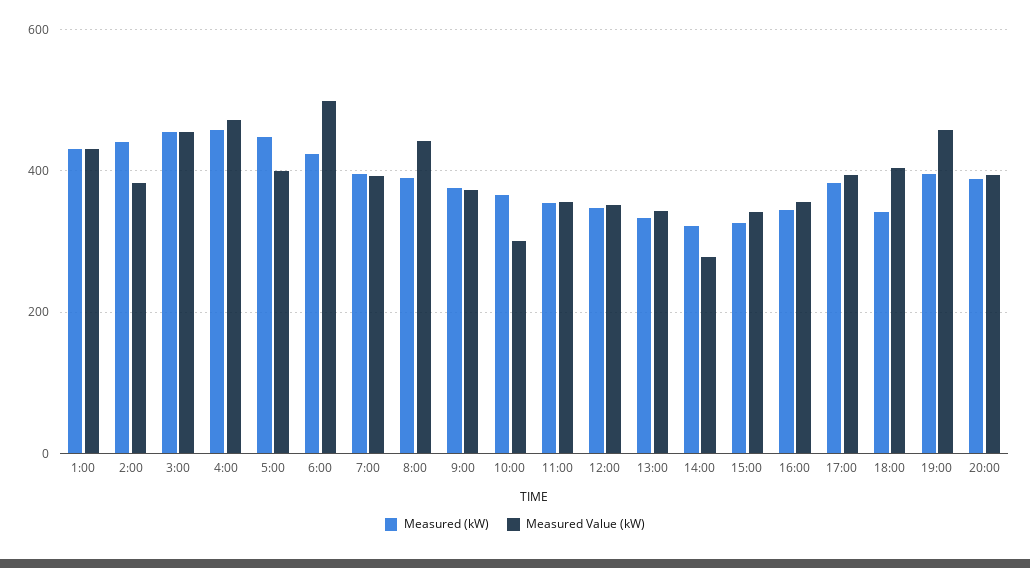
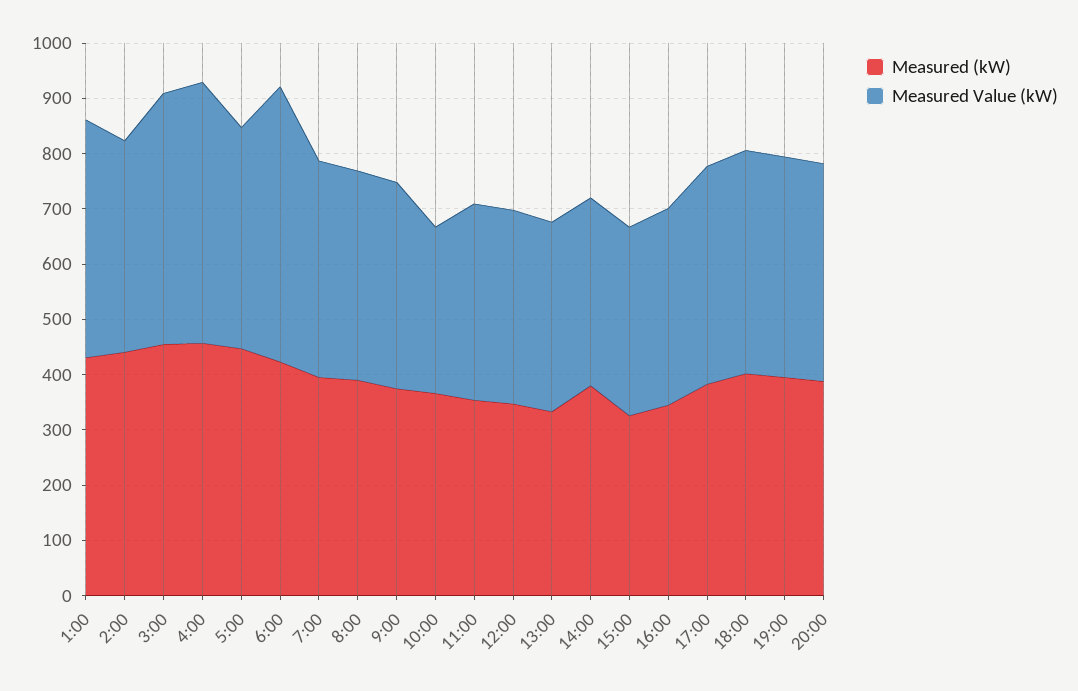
  {
    "Measured (kW)": {
      "1:00": 440,
      "2:00": 440,
      "3:00": 460,
      "4:00": 460,
      "5:00": 440,
      "6:00": 420,
      "7:00": 400,
      "8:00": 400,
      "9:00": 380,
      "10:00": 360,
      "11:00": 360,
      "12:00": 340,
      "13:00": 340,
-     "14:00": 320,
+     "14:00": 380,
      "15:00": 320,
      "16:00": 340,
      "17:00": 380,
-     "18:00": 340,
+     "18:00": 400,
      "19:00": 400,
      "20:00": 380
    },
    "Measured Value (kW)": {
      "1:00": 440,
      "2:00": 380,
      "3:00": 460,
      "4:00": 480,
      "5:00": 400,
      "6:00": 500,
      "7:00": 400,
-     "8:00": 440,
+     "8:00": 380,
      "9:00": 380,
      "10:00": 300,
      "11:00": 360,
      "12:00": 360,
      "13:00": 340,
-     "14:00": 280,
+     "14:00": 340,
      "15:00": 340,
      "16:00": 360,
      "17:00": 400,
      "18:00": 400,
-     "19:00": 460,
+     "19:00": 400,
      "20:00": 400
    }
  }

